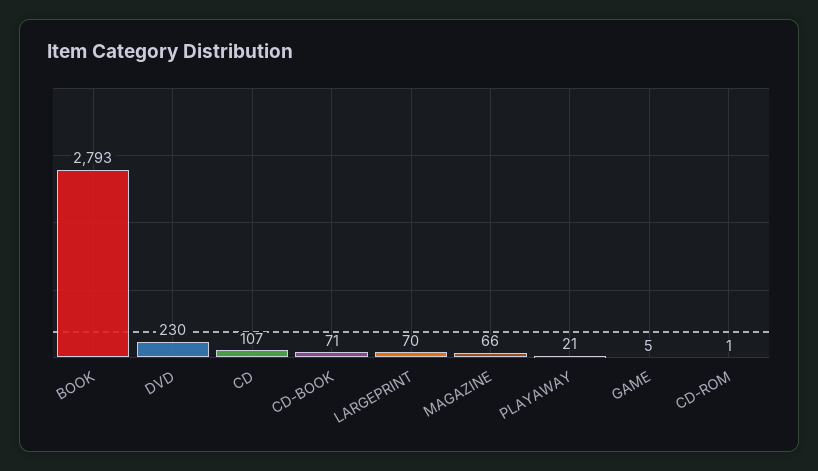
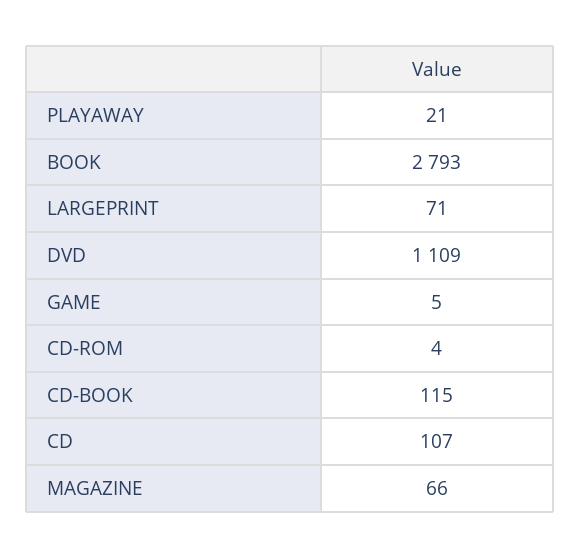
  {
    "BOOK": 2793,
-   "DVD": 230,
+   "DVD": 1109,
    "CD": 107,
-   "CD-BOOK": 71,
+   "CD-BOOK": 115,
-   "LARGEPRINT": 70,
+   "LARGEPRINT": 71,
    "MAGAZINE": 66,
    "PLAYAWAY": 21,
    "GAME": 5,
-   "CD-ROM": 1
+   "CD-ROM": 4
  }

